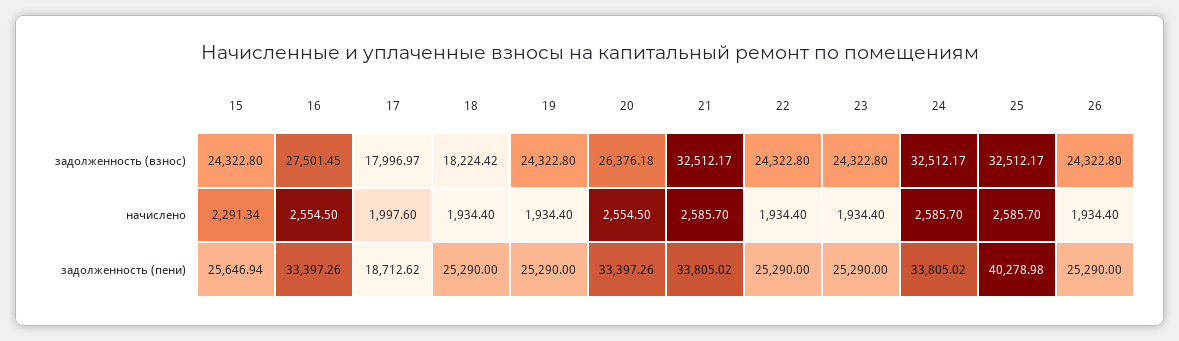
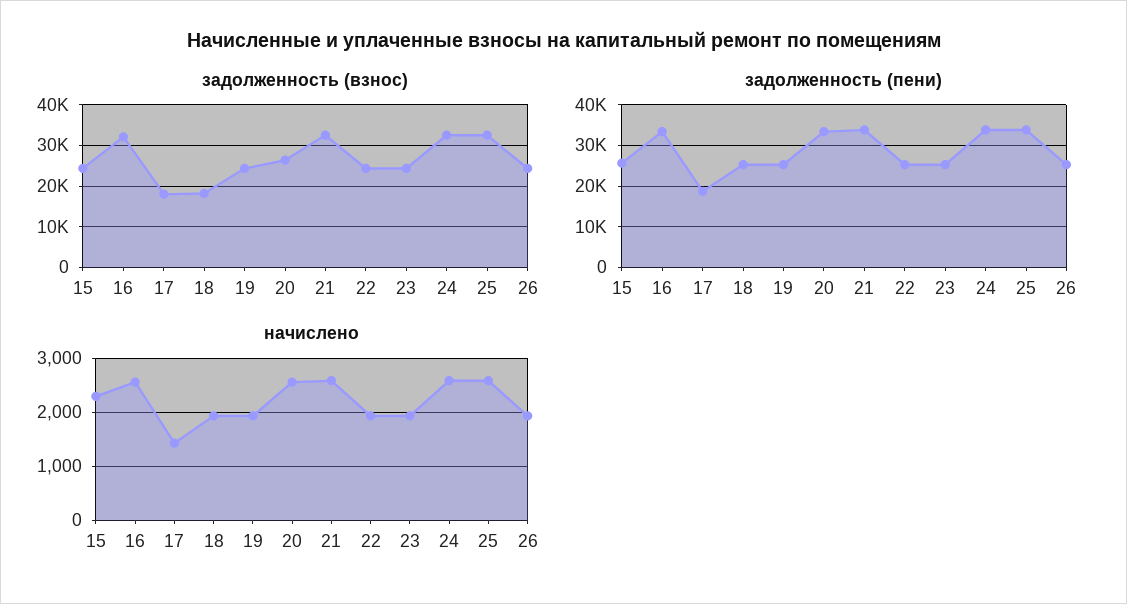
  {
    "задолженность (взнос)": {
      "15": 24322.8,
-     "16": 27501.45,
+     "16": 32000,
      "17": 17996.97,
      "18": 18224.42,
      "19": 24322.8,
      "20": 26376.18,
      "21": 32512.17,
      "22": 24322.8,
      "23": 24322.8,
      "24": 32512.17,
      "25": 32512.17,
      "26": 24322.8
    },
    "начислено": {
      "15": 2291.34,
      "16": 2554.5,
-     "17": 1997.6,
+     "17": 1400,
      "18": 1934.4,
      "19": 1934.4,
      "20": 2554.5,
      "21": 2585.7,
      "22": 1934.4,
      "23": 1934.4,
      "24": 2585.7,
      "25": 2585.7,
      "26": 1934.4
    },
    "задолженность (пени)": {
      "15": 25646.94,
      "16": 33397.26,
      "17": 18712.62,
      "18": 25290,
      "19": 25290,
      "20": 33397.26,
      "21": 33805.02,
      "22": 25290,
      "23": 25290,
      "24": 33805.02,
-     "25": 40278.98,
+     "25": 34000,
      "26": 25290
    }
  }

